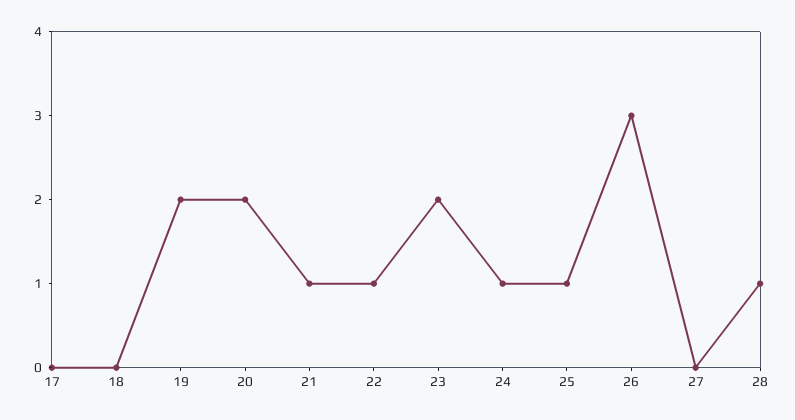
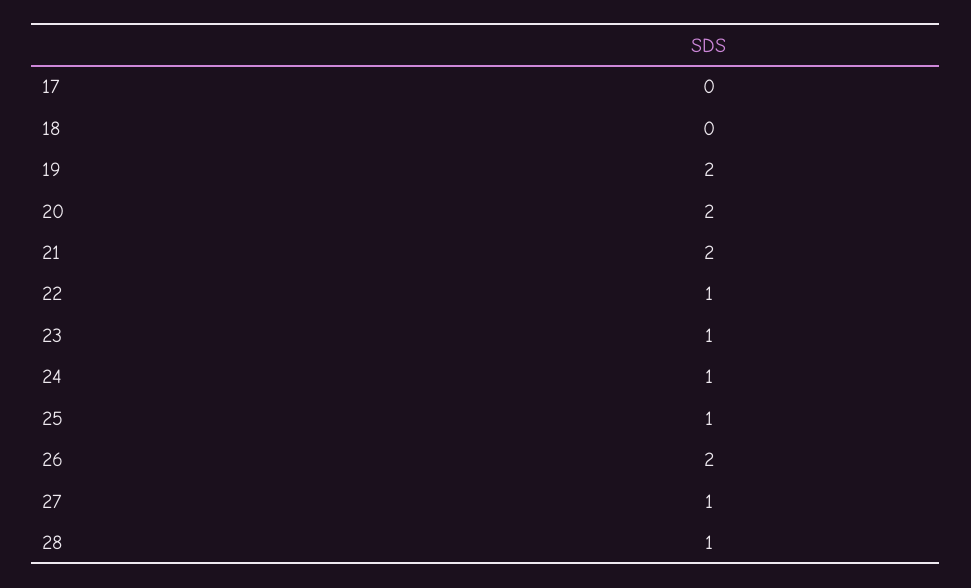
  {
    "17": 0,
    "18": 0,
    "19": 2,
    "20": 2,
-   "21": 1,
+   "21": 2,
    "22": 1,
-   "23": 2,
+   "23": 1,
    "24": 1,
    "25": 1,
-   "26": 3,
+   "26": 2,
-   "27": 0,
+   "27": 1,
    "28": 1
  }

